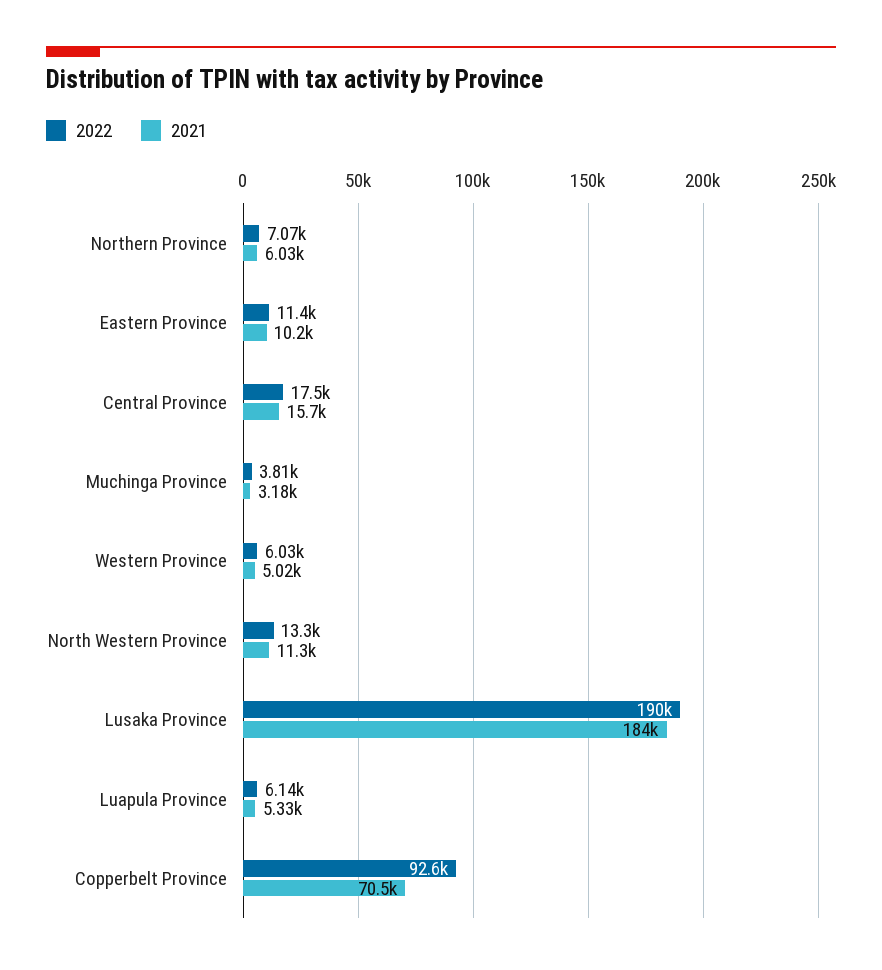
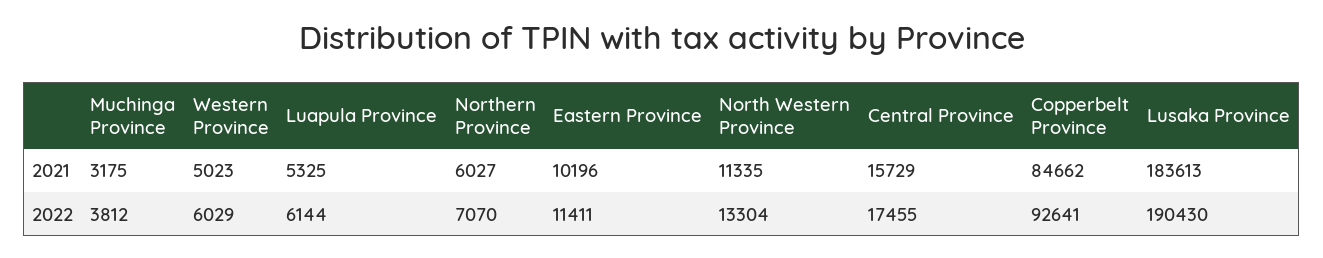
  {
    "2022": {
      "Northern Province": 7070,
      "Eastern Province": 11411,
      "Central Province": 17455,
      "Muchinga Province": 3812,
      "Western Province": 6029,
      "North Western Province": 13304,
      "Lusaka Province": 190430,
      "Luapula Province": 6144,
      "Copperbelt Province": 92641
    },
    "2021": {
      "Northern Province": 6027,
      "Eastern Province": 10196,
      "Central Province": 15729,
      "Muchinga Province": 3175,
      "Western Province": 5023,
      "North Western Province": 11335,
      "Lusaka Province": 183613,
      "Luapula Province": 5325,
-     "Copperbelt Province": 70500
+     "Copperbelt Province": 84662
    }
  }

